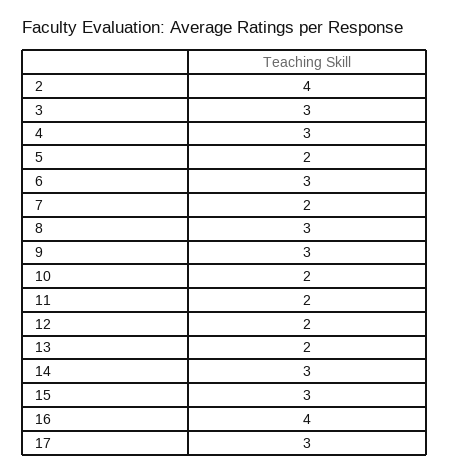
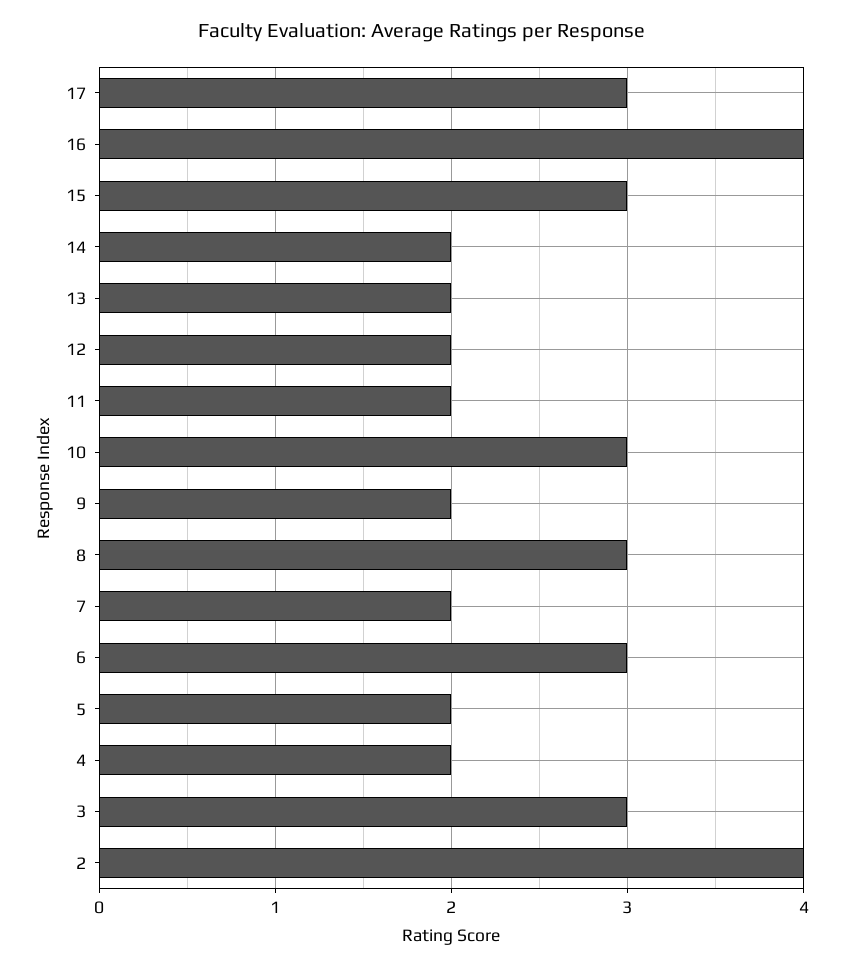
  {
    "2": 4,
    "3": 3,
-   "4": 3,
+   "4": 2,
    "5": 2,
    "6": 3,
    "7": 2,
    "8": 3,
-   "9": 3,
+   "9": 2,
-   "10": 2,
+   "10": 3,
    "11": 2,
    "12": 2,
    "13": 2,
-   "14": 3,
+   "14": 2,
    "15": 3,
    "16": 4,
    "17": 3
  }

